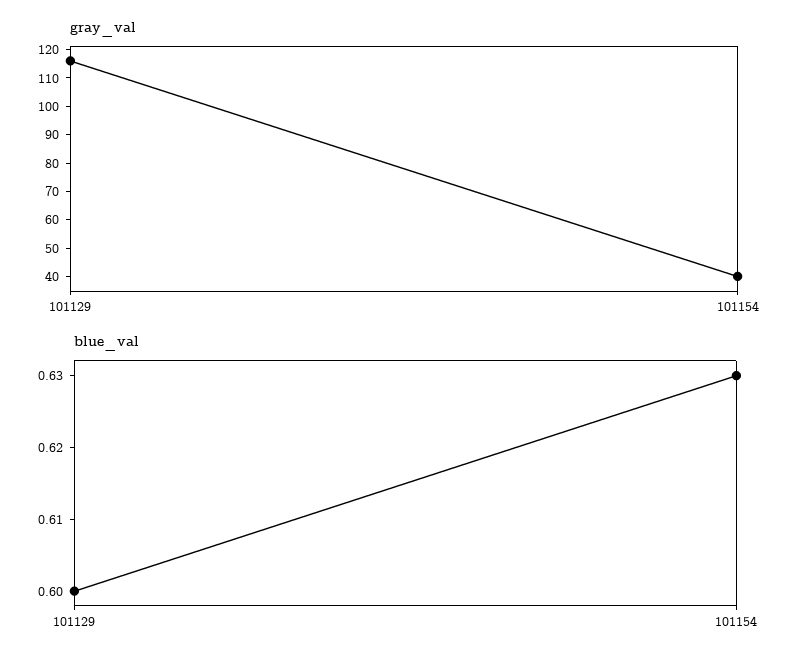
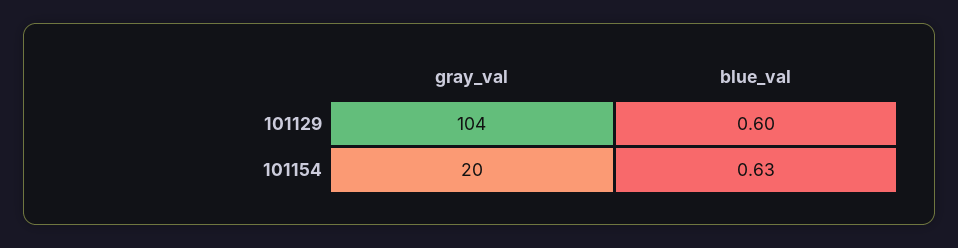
  {
    "gray_val": {
-     "101129": 115,
+     "101129": 104,
-     "101154": 40
+     "101154": 20
    },
    "blue_val": {
      "101129": 0.6,
      "101154": 0.63
    }
  }

